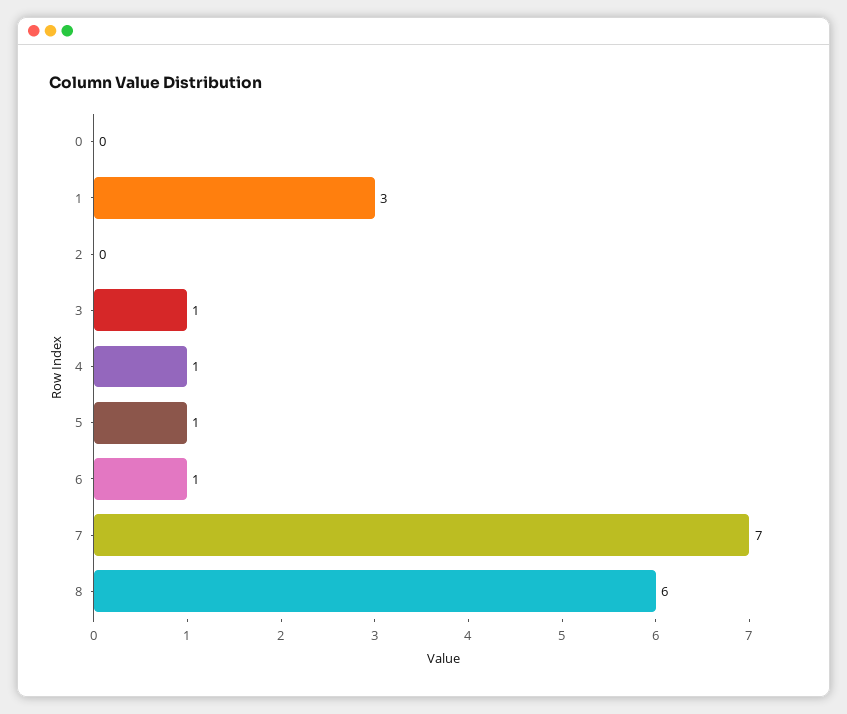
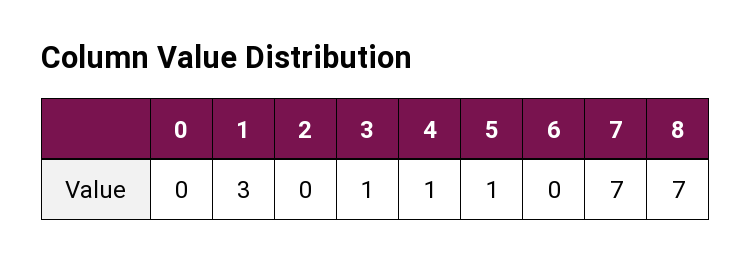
  {
    "0": 0,
    "1": 3,
    "2": 0,
    "3": 1,
    "4": 1,
    "5": 1,
-   "6": 1,
+   "6": 0,
    "7": 7,
-   "8": 6
+   "8": 7
  }

